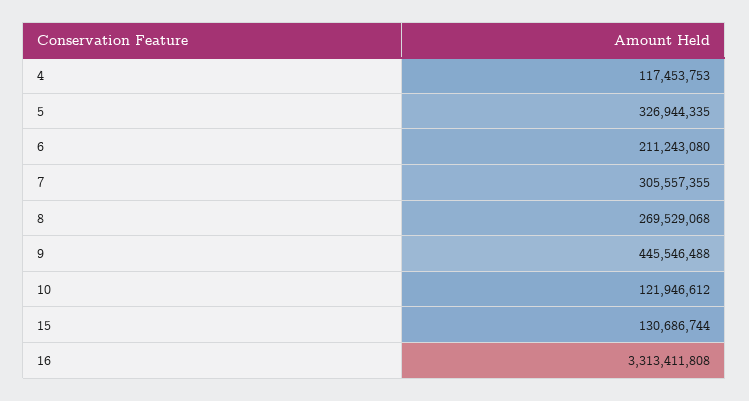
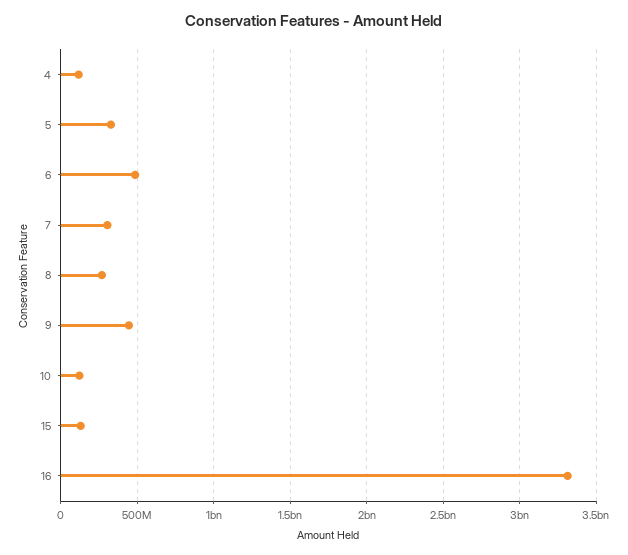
  {
    "4": 117453753,
    "5": 326944335,
-   "6": 211243080,
+   "6": 500000000,
    "7": 305557355,
    "8": 269529068,
    "9": 445546488,
    "10": 121946612,
    "15": 130686744,
    "16": 3313411808
  }

